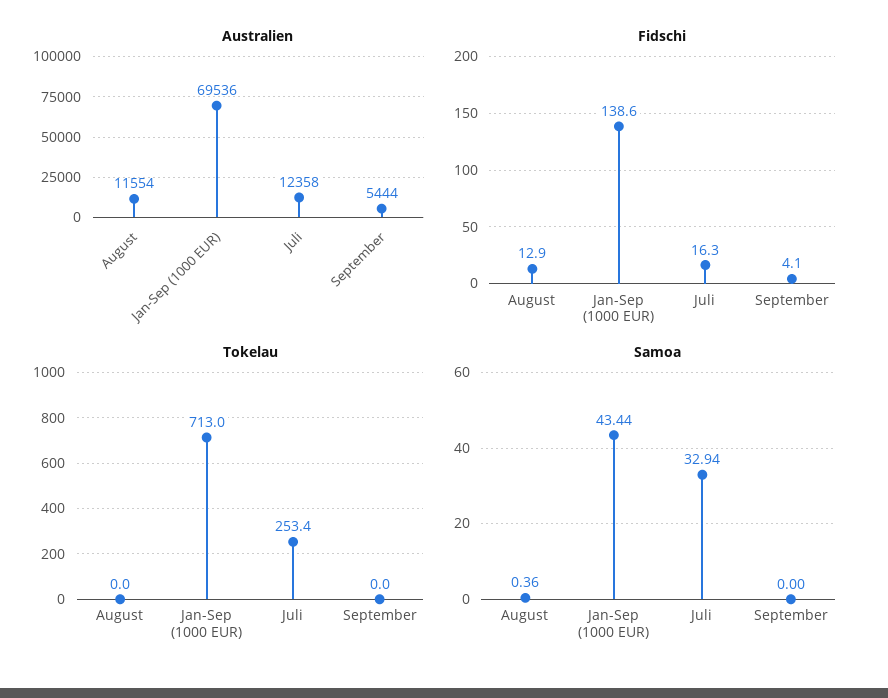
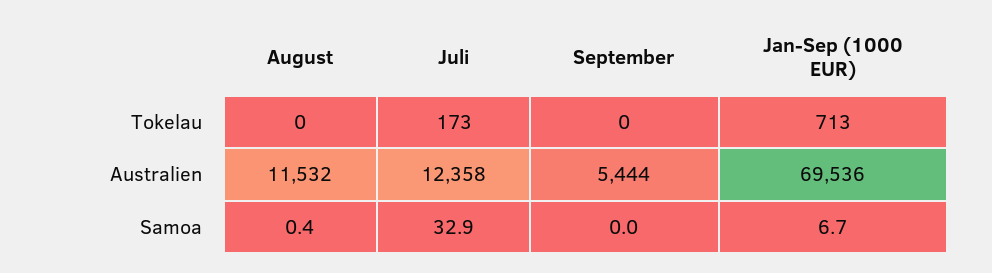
  {
    "Australien": {
-     "August": 11554,
+     "August": 11532,
      "Jan-Sep (1000 EUR)": 69536,
      "Juli": 12358,
      "September": 5444
    },
-   "Fidschi": {
-     "August": 12.9,
-     "Jan-Sep (1000 EUR)": 138.6,
-     "Juli": 16.3,
-     "September": 4.1
-   },
    "Tokelau": {
      "August": 0,
      "Jan-Sep (1000 EUR)": 713,
-     "Juli": 253.4,
+     "Juli": 173,
      "September": 0
    },
    "Samoa": {
      "August": 0.36,
-     "Jan-Sep (1000 EUR)": 43.44,
+     "Jan-Sep (1000 EUR)": 6.7,
      "Juli": 32.94,
      "September": 0
    }
  }

